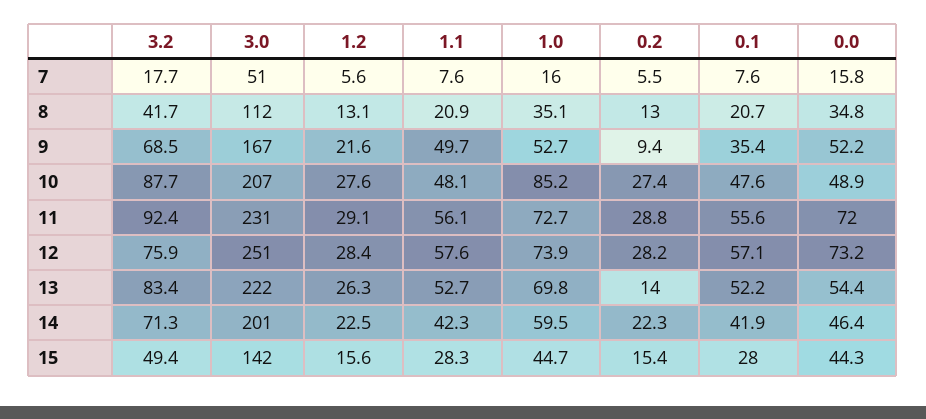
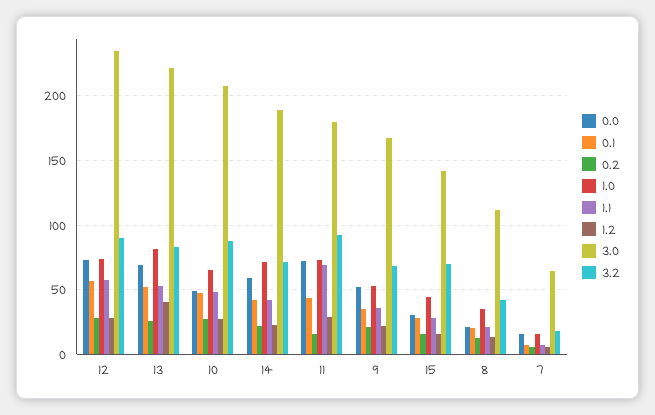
  {
    "3.2": {
      "7": 17.7,
      "8": 41.7,
      "9": 68.5,
      "10": 87.7,
      "11": 92.4,
-     "12": 75.9,
+     "12": 90,
      "13": 83.4,
      "14": 71.3,
-     "15": 49.4
+     "15": 70
    },
    "3.0": {
-     "7": 51,
+     "7": 65,
      "8": 112,
      "9": 167,
      "10": 207,
-     "11": 231,
+     "11": 180,
-     "12": 251,
+     "12": 235,
      "13": 222,
-     "14": 201,
+     "14": 190,
      "15": 142
    },
    "1.2": {
      "7": 5.6,
      "8": 13.1,
      "9": 21.6,
      "10": 27.6,
      "11": 29.1,
      "12": 28.4,
-     "13": 26.3,
+     "13": 40,
      "14": 22.5,
      "15": 15.6
    },
    "1.1": {
      "7": 7.6,
      "8": 20.9,
-     "9": 49.7,
+     "9": 35,
      "10": 48.1,
-     "11": 56.1,
+     "11": 70,
      "12": 57.6,
      "13": 52.7,
      "14": 42.3,
      "15": 28.3
    },
    "1.0": {
      "7": 16,
      "8": 35.1,
      "9": 52.7,
-     "10": 85.2,
+     "10": 65,
      "11": 72.7,
      "12": 73.9,
-     "13": 69.8,
+     "13": 80,
-     "14": 59.5,
+     "14": 70,
      "15": 44.7
    },
    "0.2": {
      "7": 5.5,
      "8": 13,
-     "9": 9.4,
+     "9": 20,
      "10": 27.4,
-     "11": 28.8,
+     "11": 15,
      "12": 28.2,
-     "13": 14,
+     "13": 25,
      "14": 22.3,
      "15": 15.4
    },
    "0.1": {
      "7": 7.6,
      "8": 20.7,
      "9": 35.4,
      "10": 47.6,
-     "11": 55.6,
+     "11": 45,
      "12": 57.1,
      "13": 52.2,
      "14": 41.9,
      "15": 28
    },
    "0.0": {
      "7": 15.8,
-     "8": 34.8,
+     "8": 20,
      "9": 52.2,
      "10": 48.9,
      "11": 72,
      "12": 73.2,
-     "13": 54.4,
+     "13": 70,
-     "14": 46.4,
+     "14": 60,
-     "15": 44.3
+     "15": 30
    }
  }

